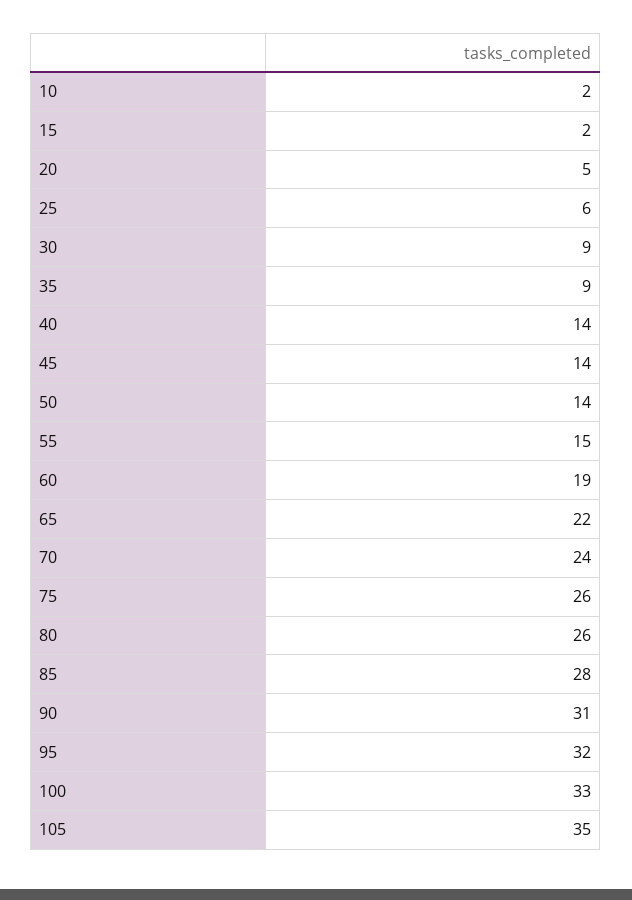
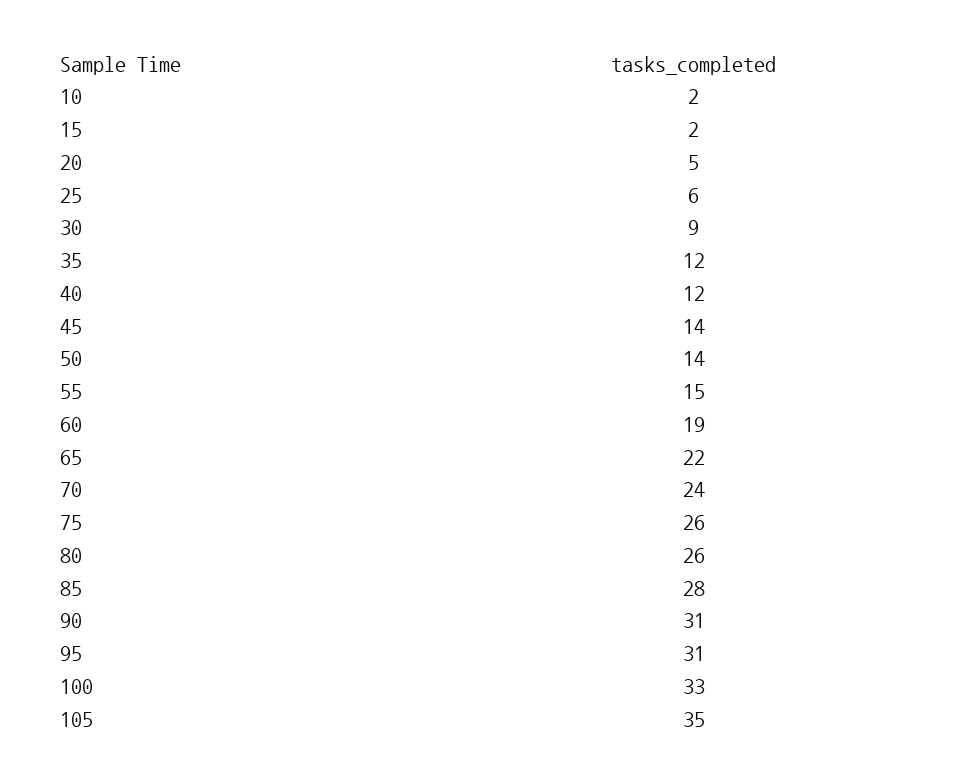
  {
    "10": 2,
    "15": 2,
    "20": 5,
    "25": 6,
    "30": 9,
-   "35": 9,
+   "35": 12,
-   "40": 14,
+   "40": 12,
    "45": 14,
    "50": 14,
    "55": 15,
    "60": 19,
    "65": 22,
    "70": 24,
    "75": 26,
    "80": 26,
    "85": 28,
    "90": 31,
-   "95": 32,
+   "95": 31,
    "100": 33,
    "105": 35
  }

